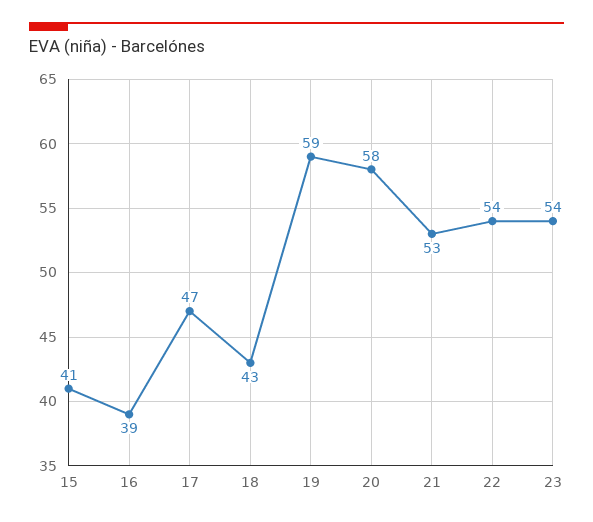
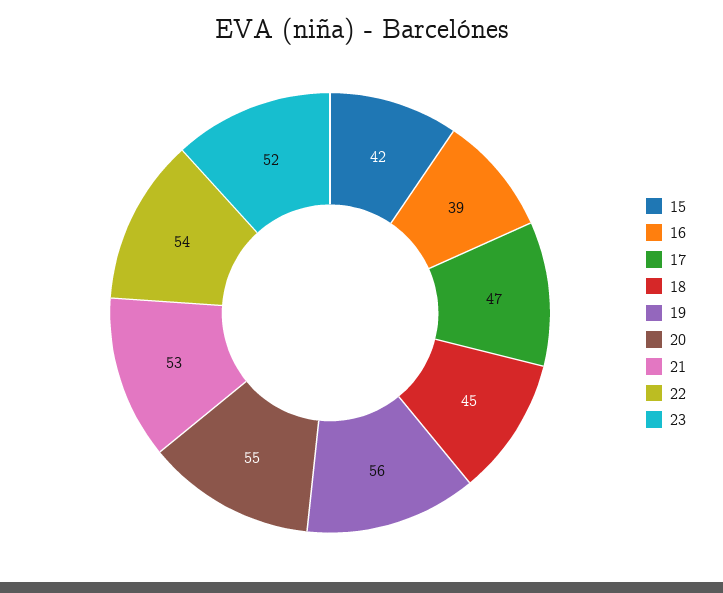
  {
-   "15": 41,
+   "15": 42,
    "16": 39,
    "17": 47,
-   "18": 43,
+   "18": 45,
-   "19": 59,
+   "19": 56,
-   "20": 58,
+   "20": 55,
    "21": 53,
    "22": 54,
-   "23": 54
+   "23": 52
  }

